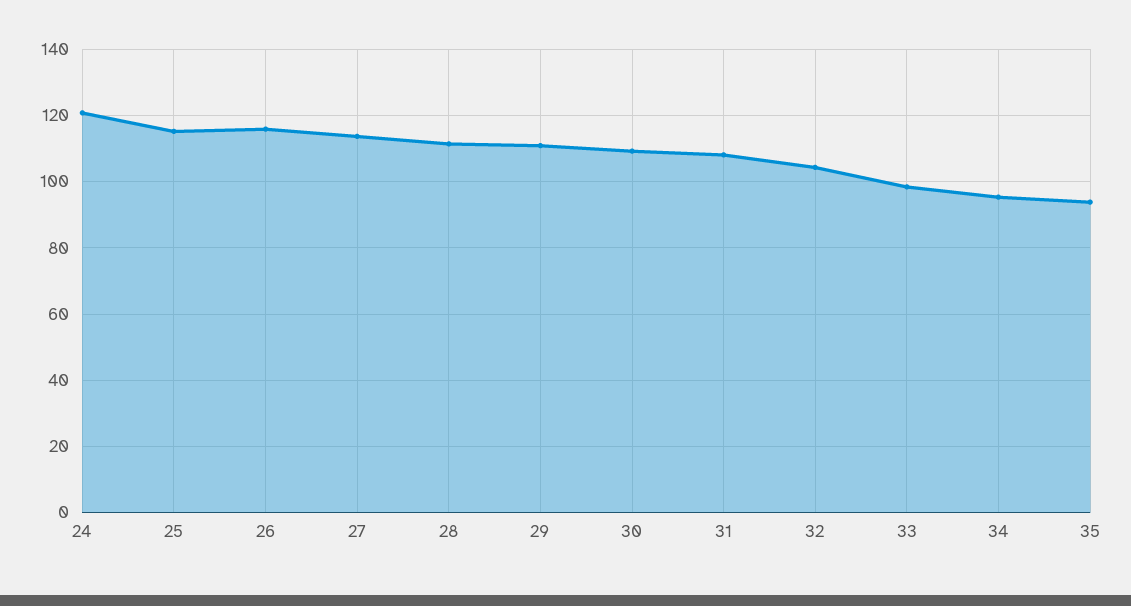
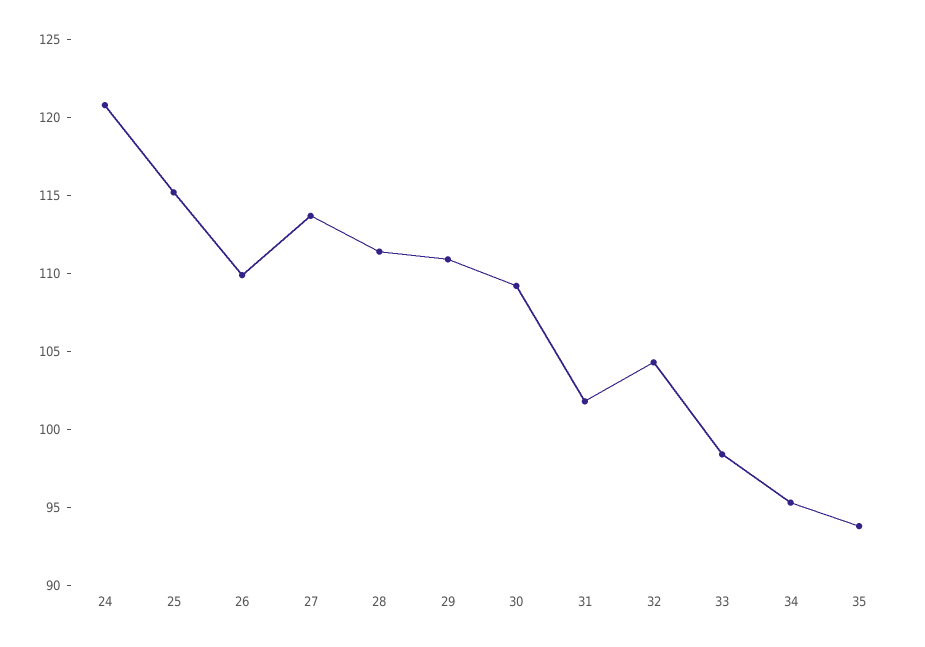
  {
    "24": 121,
    "25": 115,
-   "26": 116,
+   "26": 110,
    "27": 114,
    "28": 111,
    "29": 111,
    "30": 109,
-   "31": 108,
+   "31": 102,
    "32": 104,
    "33": 98,
    "34": 95,
    "35": 94
  }

